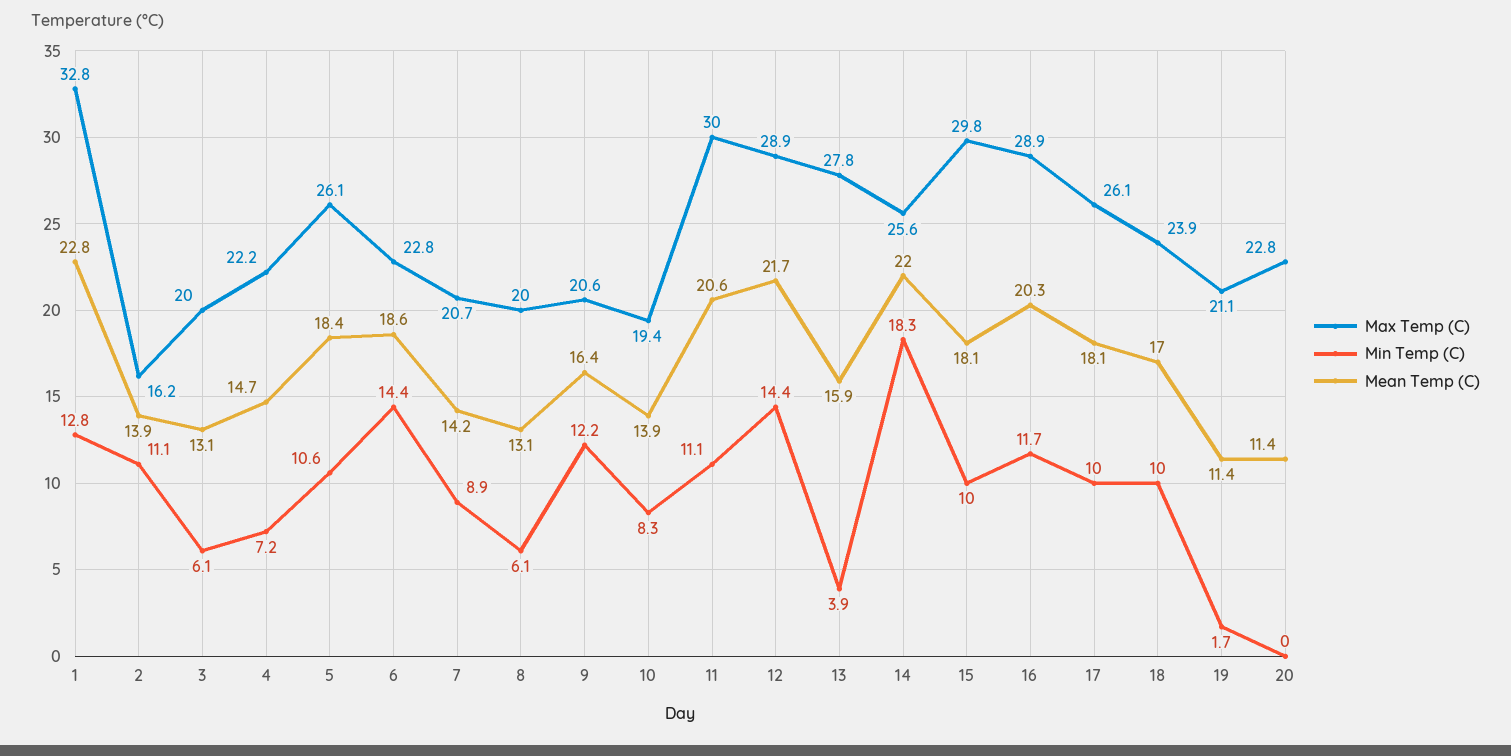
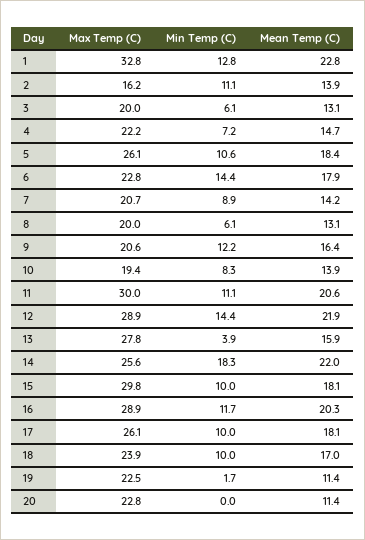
  {
    "Max Temp (C)": {
      "1": 32.8,
      "2": 16.2,
      "3": 20,
      "4": 22.2,
      "5": 26.1,
      "6": 22.8,
      "7": 20.7,
      "8": 20,
      "9": 20.6,
      "10": 19.4,
      "11": 30,
      "12": 28.9,
      "13": 27.8,
      "14": 25.6,
      "15": 29.8,
      "16": 28.9,
      "17": 26.1,
      "18": 23.9,
-     "19": 21.1,
+     "19": 22.5,
      "20": 22.8
    },
    "Min Temp (C)": {
      "1": 12.8,
      "2": 11.1,
      "3": 6.1,
      "4": 7.2,
      "5": 10.6,
      "6": 14.4,
      "7": 8.9,
      "8": 6.1,
      "9": 12.2,
      "10": 8.3,
      "11": 11.1,
      "12": 14.4,
      "13": 3.9,
      "14": 18.3,
      "15": 10,
      "16": 11.7,
      "17": 10,
      "18": 10,
      "19": 1.7,
      "20": 0
    },
    "Mean Temp (C)": {
      "1": 22.8,
      "2": 13.9,
      "3": 13.1,
      "4": 14.7,
      "5": 18.4,
-     "6": 18.6,
+     "6": 17.9,
      "7": 14.2,
      "8": 13.1,
      "9": 16.4,
      "10": 13.9,
      "11": 20.6,
-     "12": 21.7,
+     "12": 21.9,
      "13": 15.9,
      "14": 22,
      "15": 18.1,
      "16": 20.3,
      "17": 18.1,
      "18": 17,
      "19": 11.4,
      "20": 11.4
    }
  }

